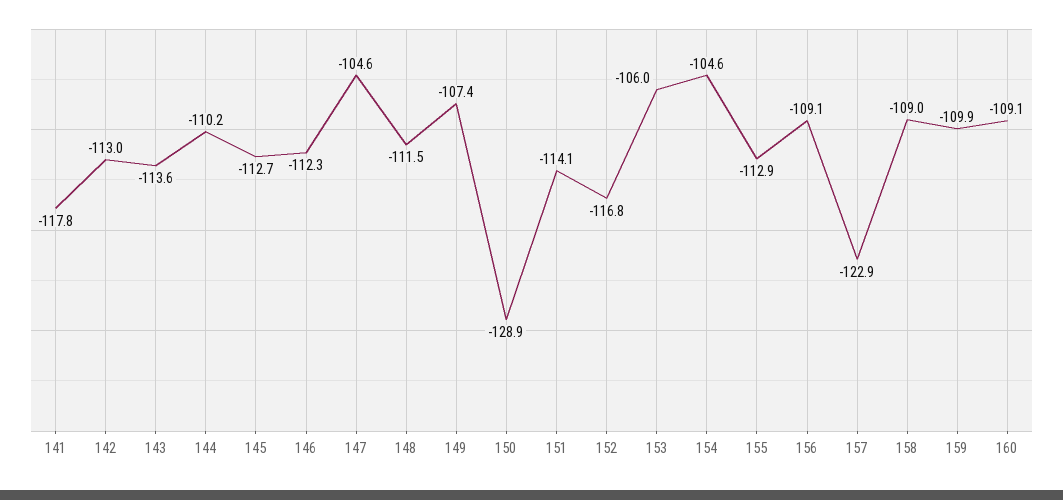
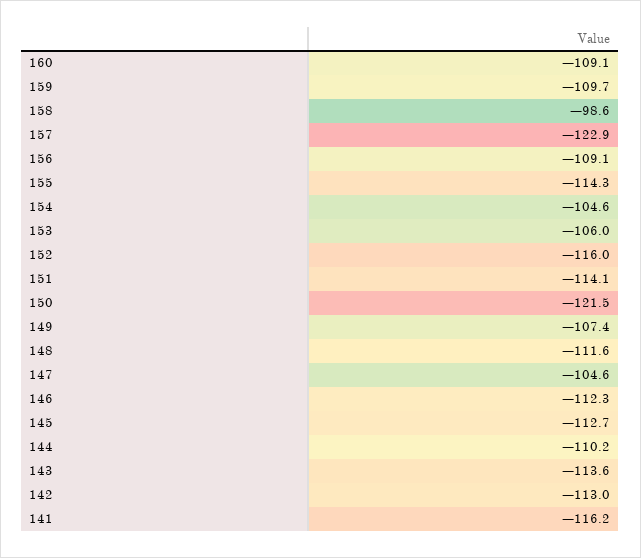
  {
-   "141": -117.8,
+   "141": -116.2,
    "142": -113,
    "143": -113.6,
    "144": -110.2,
    "145": -112.7,
    "146": -112.3,
    "147": -104.6,
-   "148": -111.5,
+   "148": -111.6,
    "149": -107.4,
-   "150": -128.9,
+   "150": -121.5,
    "151": -114.1,
-   "152": -116.8,
+   "152": -116,
    "153": -106,
    "154": -104.6,
-   "155": -112.9,
+   "155": -114.3,
    "156": -109.1,
    "157": -122.9,
-   "158": -109,
+   "158": -98.6,
-   "159": -109.9,
+   "159": -109.7,
    "160": -109.1
  }

